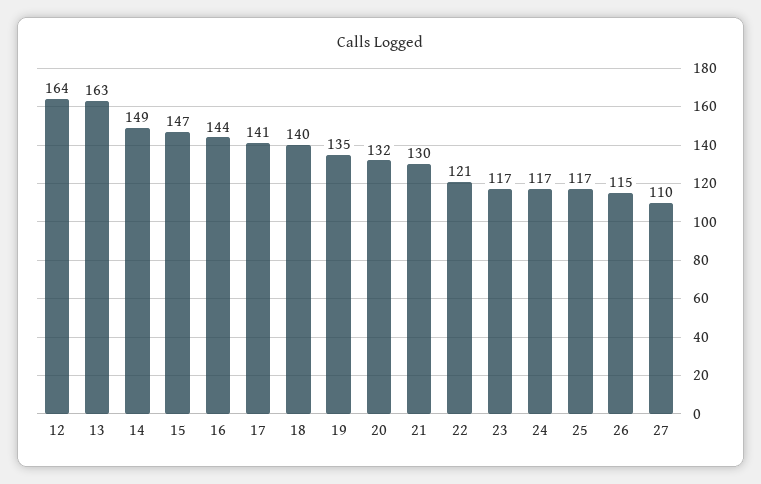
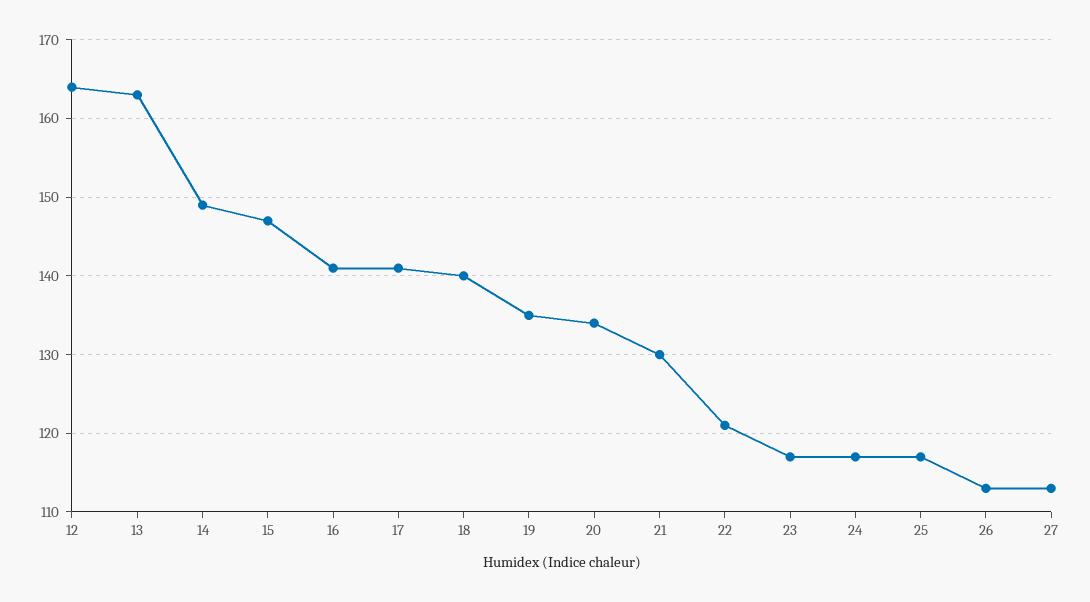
  {
    "12": 164,
    "13": 163,
    "14": 149,
    "15": 147,
-   "16": 144,
+   "16": 141,
    "17": 141,
    "18": 140,
    "19": 135,
-   "20": 132,
+   "20": 134,
    "21": 130,
    "22": 121,
    "23": 117,
    "24": 117,
    "25": 117,
-   "26": 115,
+   "26": 113,
-   "27": 110
+   "27": 113
  }

